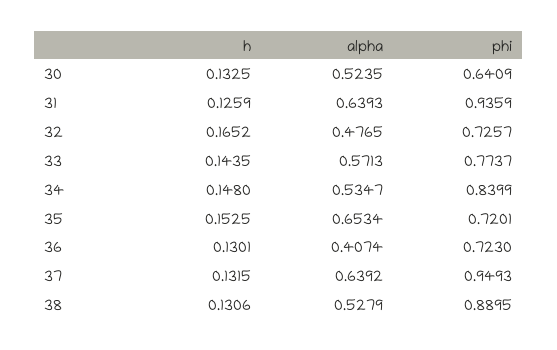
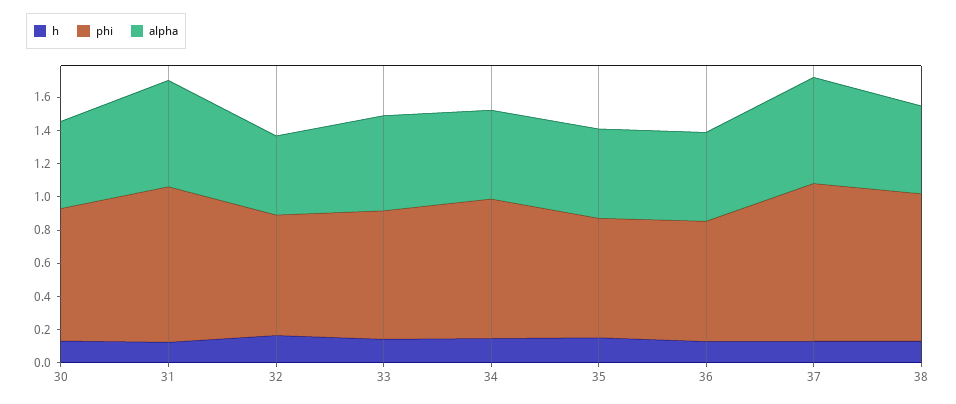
  {
    "h": {
      "30": 0.1325,
      "31": 0.1259,
      "32": 0.1652,
      "33": 0.1435,
      "34": 0.148,
      "35": 0.1525,
      "36": 0.1301,
      "37": 0.1315,
      "38": 0.1306
    },
    "alpha": {
      "30": 0.5235,
      "31": 0.6393,
      "32": 0.4765,
      "33": 0.5713,
      "34": 0.5347,
-     "35": 0.6534,
+     "35": 0.55,
-     "36": 0.4074,
+     "36": 0.55,
      "37": 0.6392,
      "38": 0.5279
    },
    "phi": {
-     "30": 0.6409,
+     "30": 0.8,
      "31": 0.9359,
      "32": 0.7257,
      "33": 0.7737,
      "34": 0.8399,
      "35": 0.7201,
      "36": 0.723,
      "37": 0.9493,
      "38": 0.8895
    }
  }

